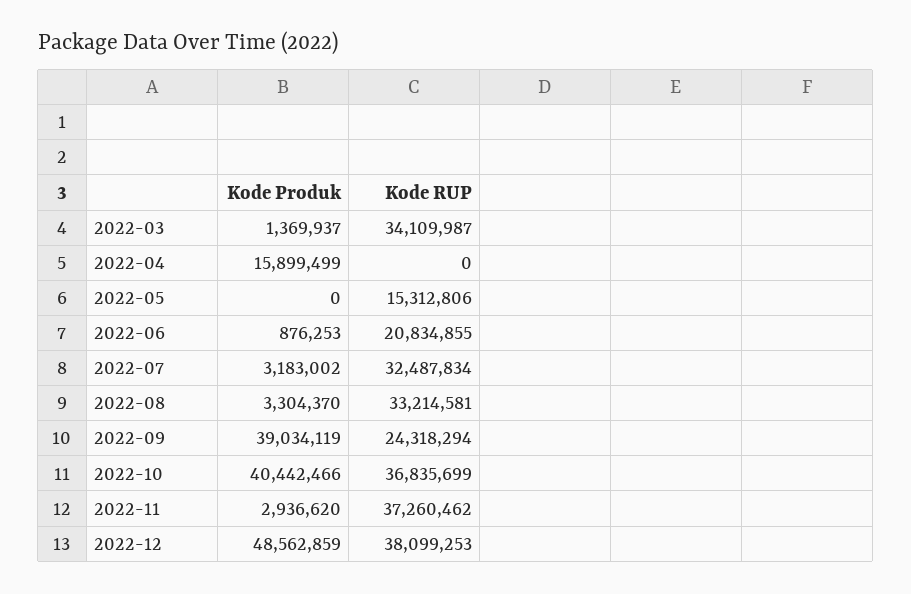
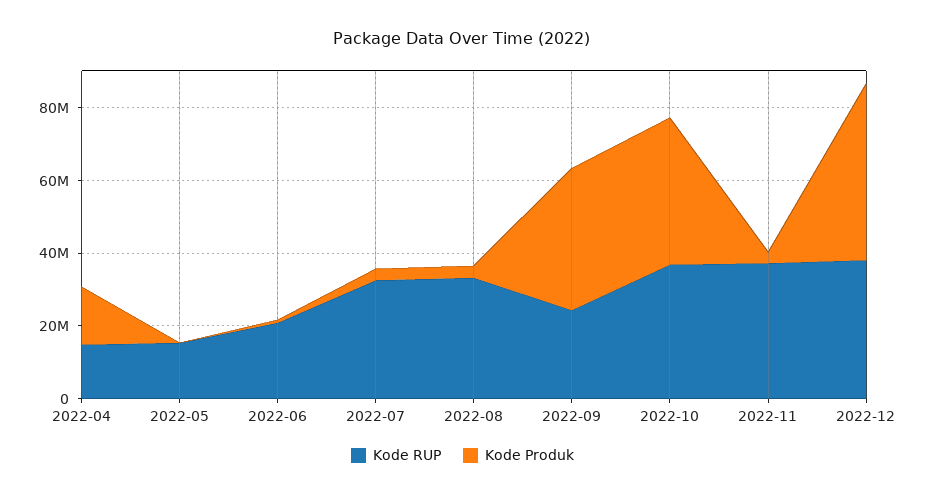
  {
    "Kode Produk": {
-     "2022-03": 1369937,
      "2022-04": 15899499,
      "2022-05": 0,
      "2022-06": 876253,
      "2022-07": 3183002,
      "2022-08": 3304370,
      "2022-09": 39034119,
      "2022-10": 40442466,
      "2022-11": 2936620,
      "2022-12": 48562859
    },
    "Kode RUP": {
-     "2022-03": 34109987,
-     "2022-04": 0,
+     "2022-04": 15000000,
      "2022-05": 15312806,
      "2022-06": 20834855,
      "2022-07": 32487834,
      "2022-08": 33214581,
      "2022-09": 24318294,
      "2022-10": 36835699,
      "2022-11": 37260462,
      "2022-12": 38099253
    }
  }

